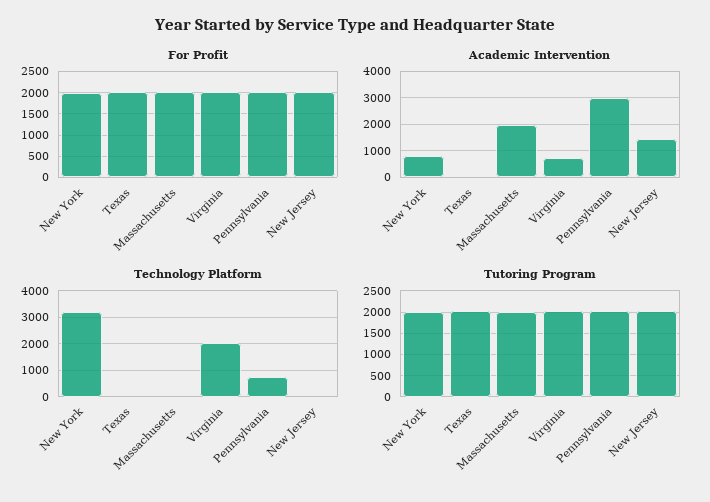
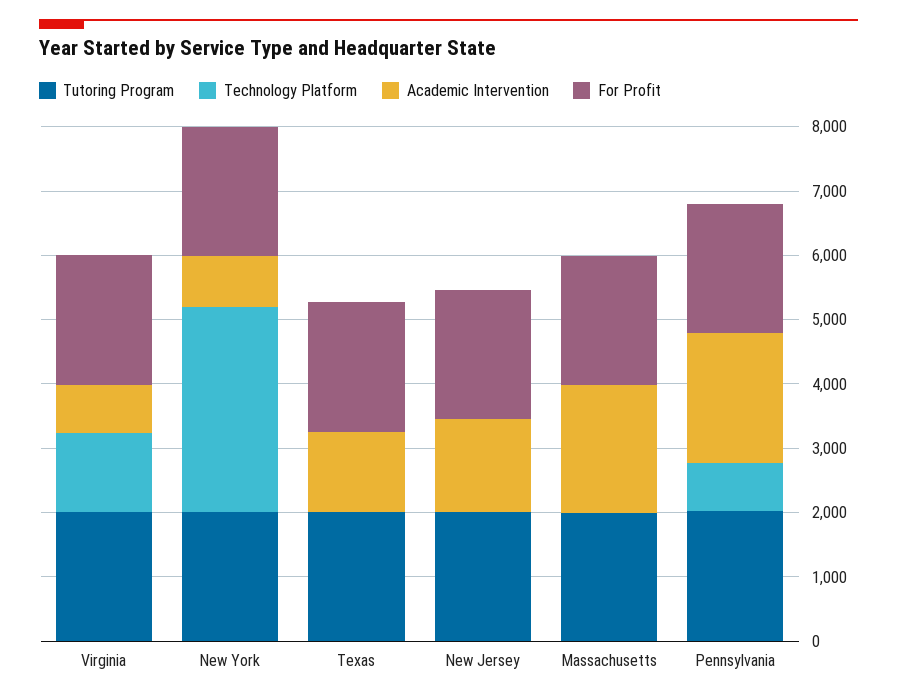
  {
    "For Profit": {
      "New York": 2000,
      "Texas": 2000,
      "Massachusetts": 2000,
      "Virginia": 2000,
      "Pennsylvania": 2000,
      "New Jersey": 2000
    },
    "Academic Intervention": {
      "New York": 800,
-     "Texas": 0,
+     "Texas": 1200,
      "Massachusetts": 2000,
      "Virginia": 800,
-     "Pennsylvania": 3000,
+     "Pennsylvania": 2000,
      "New Jersey": 1400
    },
    "Technology Platform": {
      "New York": 3200,
      "Texas": 0,
      "Massachusetts": 0,
-     "Virginia": 2000,
+     "Virginia": 1200,
      "Pennsylvania": 800,
      "New Jersey": 0
    },
    "Tutoring Program": {
      "New York": 2000,
      "Texas": 2000,
      "Massachusetts": 2000,
      "Virginia": 2000,
      "Pennsylvania": 2000,
      "New Jersey": 2000
    }
  }

